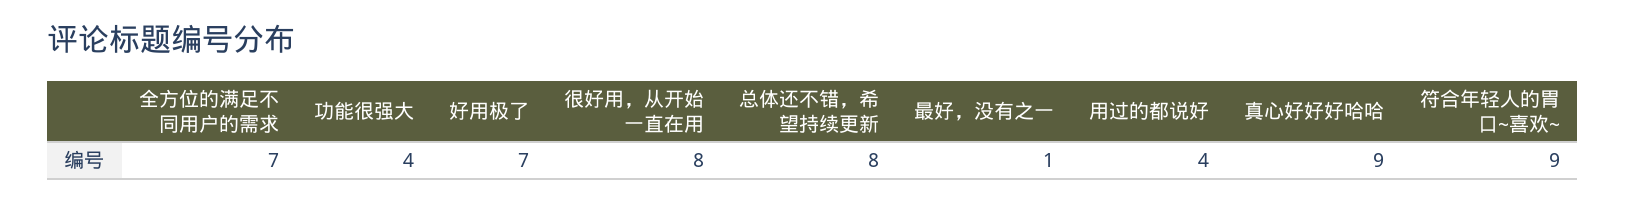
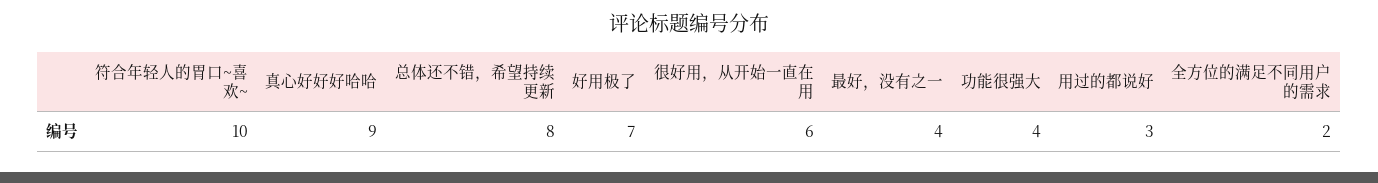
  {
-   "全方位的满足不同用户的需求": 7,
+   "全方位的满足不同用户的需求": 2,
    "功能很强大": 4,
    "好用极了": 7,
-   "很好用，从开始一直在用": 8,
+   "很好用，从开始一直在用": 6,
    "总体还不错，希望持续更新": 8,
-   "最好，没有之一": 1,
+   "最好，没有之一": 4,
-   "用过的都说好": 4,
+   "用过的都说好": 3,
    "真心好好好哈哈": 9,
-   "符合年轻人的胃口~喜欢~": 9
+   "符合年轻人的胃口~喜欢~": 10
  }

